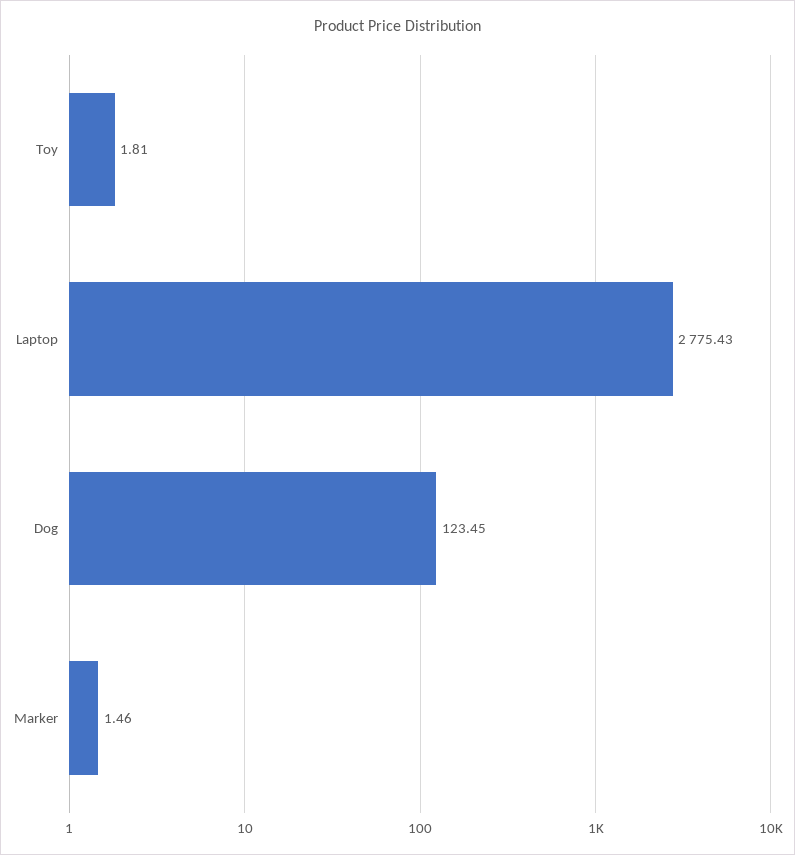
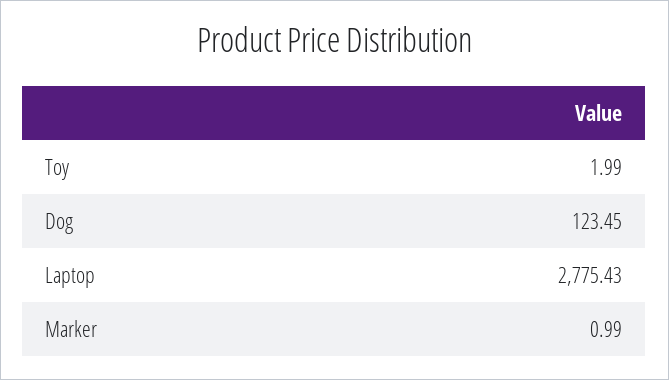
  {
-   "Toy": 1.81,
+   "Toy": 1.99,
    "Laptop": 2775.43,
    "Dog": 123.45,
-   "Marker": 1.46
+   "Marker": 0.99
  }

